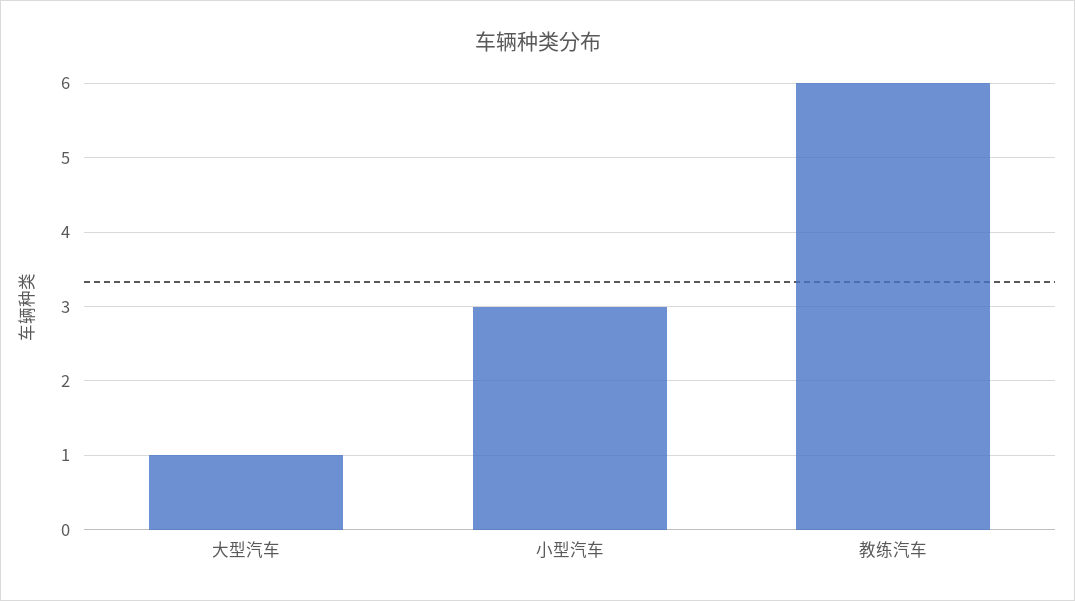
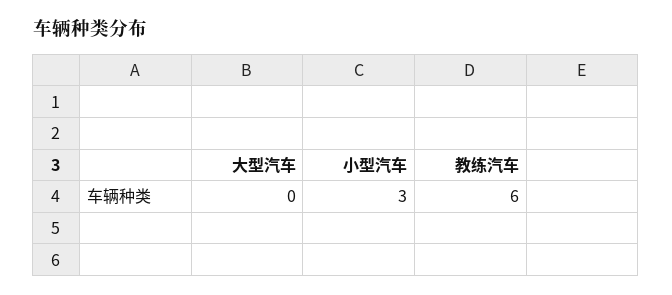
  {
-   "大型汽车": 1,
+   "大型汽车": 0,
    "小型汽车": 3,
    "教练汽车": 6
  }

